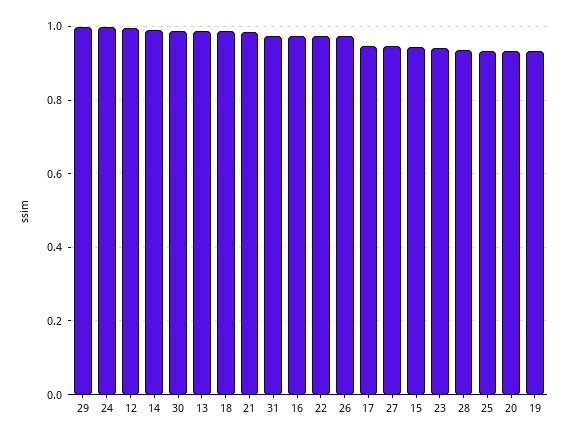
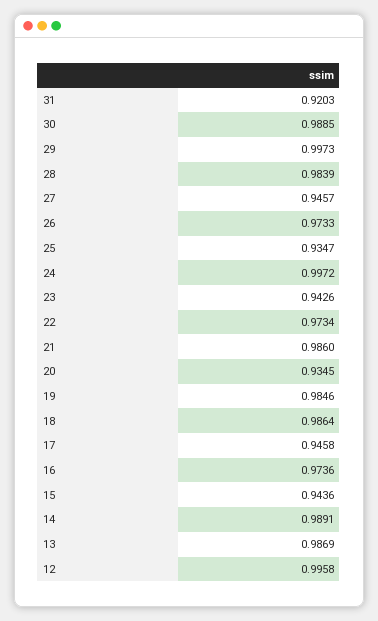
  {
    "29": 0.9973,
    "24": 0.9972,
    "12": 0.9958,
    "14": 0.9891,
    "30": 0.9885,
    "13": 0.9869,
    "18": 0.9864,
    "21": 0.986,
-   "31": 0.98,
+   "31": 0.9203,
    "16": 0.9736,
    "22": 0.9734,
    "26": 0.9733,
    "17": 0.9458,
    "27": 0.9457,
    "15": 0.9436,
    "23": 0.9426,
-   "28": 0.94,
+   "28": 0.9839,
    "25": 0.9347,
    "20": 0.9345,
-   "19": 0.94
+   "19": 0.9846
  }

